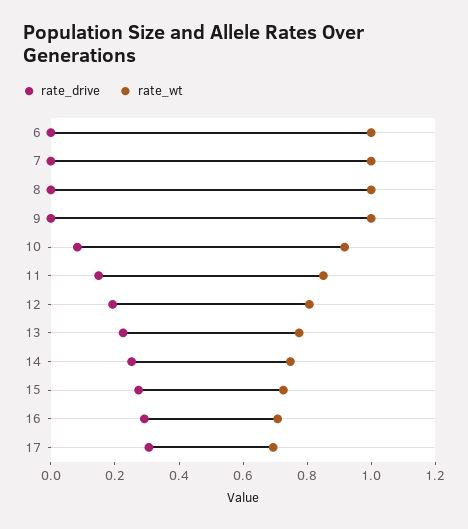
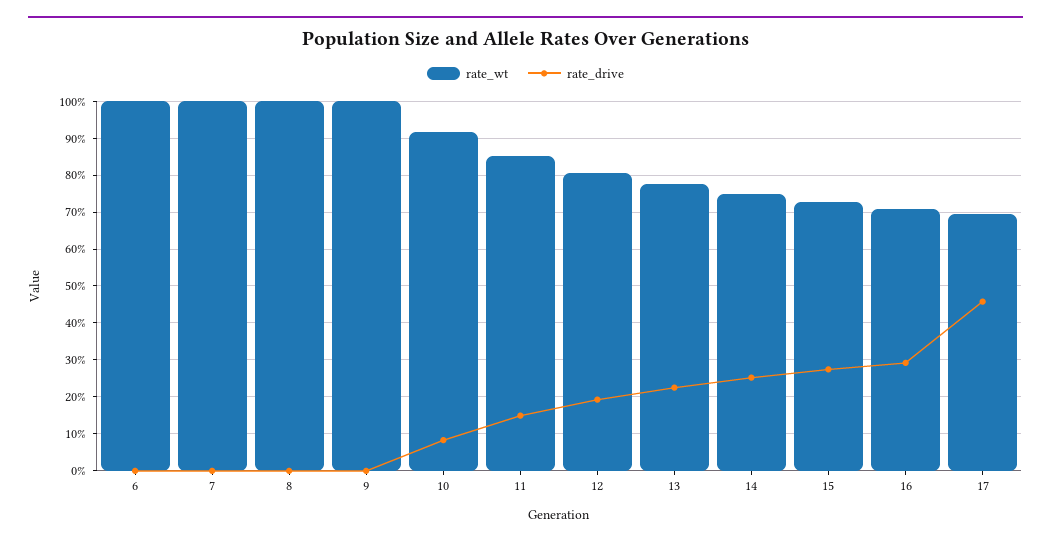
  {
    "rate_drive": {
      "6": 0,
      "7": 0,
      "8": 0,
      "9": 0,
      "10": 0.08,
      "11": 0.14,
      "12": 0.2,
      "13": 0.22,
      "14": 0.26,
      "15": 0.28,
      "16": 0.3,
-     "17": 0.3
+     "17": 0.46
    },
    "rate_wt": {
      "6": 1,
      "7": 1,
      "8": 1,
      "9": 1,
      "10": 0.92,
      "11": 0.86,
      "12": 0.8,
      "13": 0.78,
      "14": 0.74,
      "15": 0.72,
      "16": 0.7,
      "17": 0.7
    }
  }

